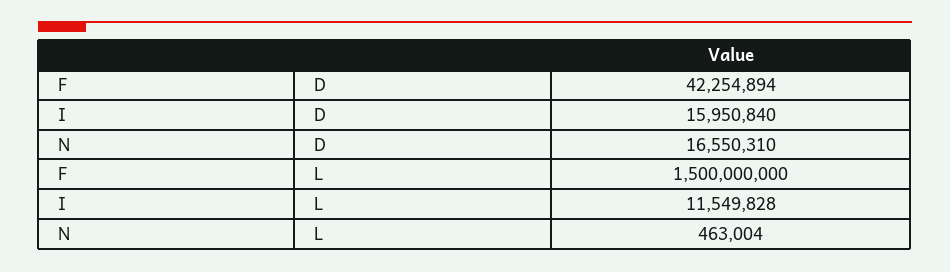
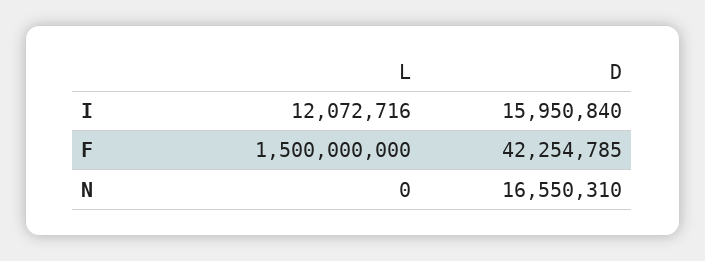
  {
    "F": {
-     "D": 42254894,
+     "D": 42254785,
      "L": 1500000000
    },
    "I": {
      "D": 15950840,
-     "L": 11549828
+     "L": 12072716
    },
    "N": {
      "D": 16550310,
-     "L": 463004
+     "L": 0
    }
  }

